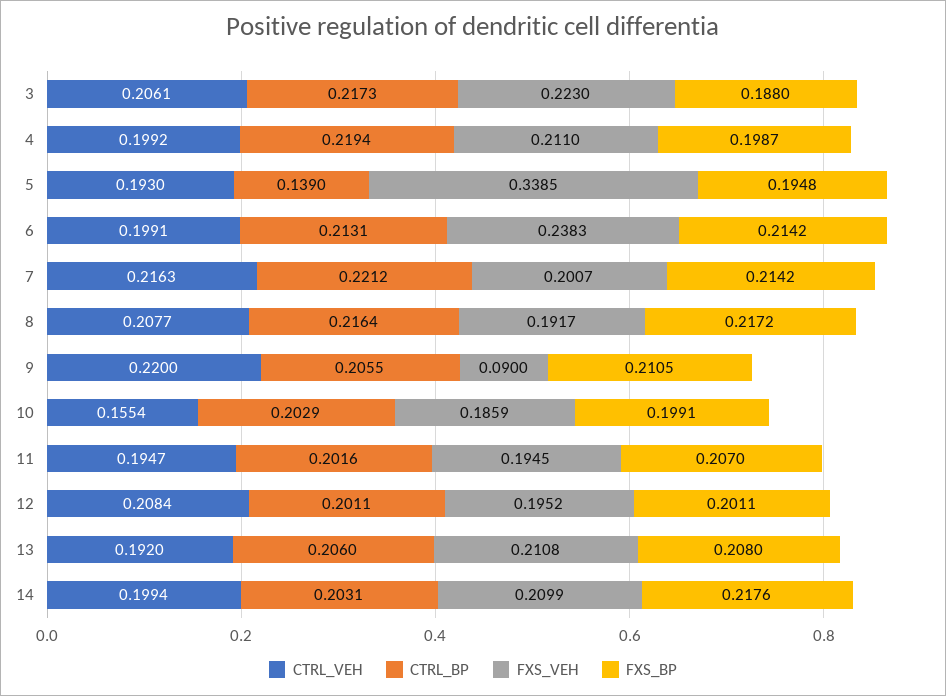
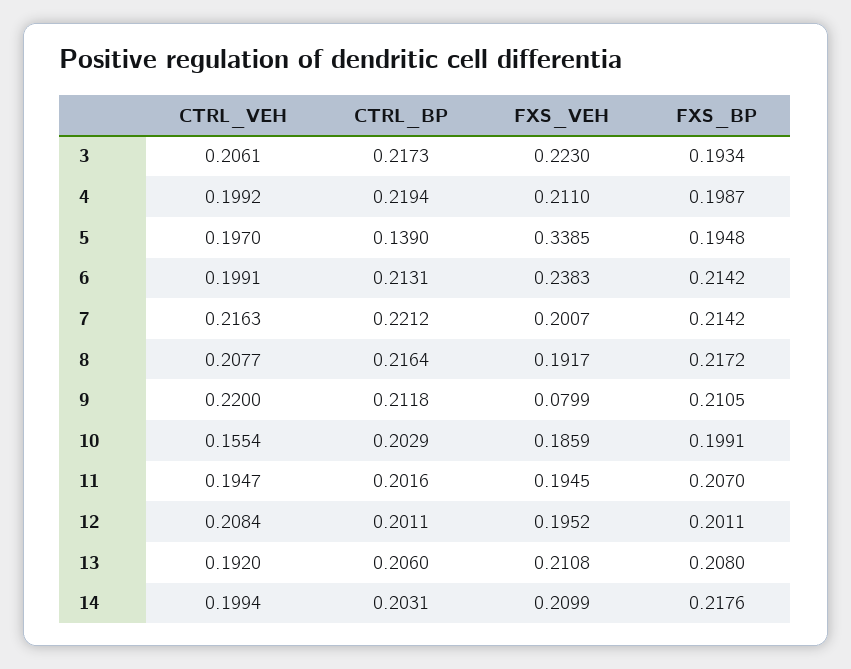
  {
    "CTRL_VEH": {
      "3": 0.2061,
      "4": 0.1992,
-     "5": 0.193,
+     "5": 0.197,
      "6": 0.1991,
      "7": 0.2163,
      "8": 0.2077,
      "9": 0.22,
      "10": 0.1554,
      "11": 0.1947,
      "12": 0.2084,
      "13": 0.192,
      "14": 0.1994
    },
    "CTRL_BP": {
      "3": 0.2173,
      "4": 0.2194,
      "5": 0.139,
      "6": 0.2131,
      "7": 0.2212,
      "8": 0.2164,
-     "9": 0.2055,
+     "9": 0.2118,
      "10": 0.2029,
      "11": 0.2016,
      "12": 0.2011,
      "13": 0.206,
      "14": 0.2031
    },
    "FXS_VEH": {
      "3": 0.223,
      "4": 0.211,
      "5": 0.3385,
      "6": 0.2383,
      "7": 0.2007,
      "8": 0.1917,
-     "9": 0.09,
+     "9": 0.0799,
      "10": 0.1859,
      "11": 0.1945,
      "12": 0.1952,
      "13": 0.2108,
      "14": 0.2099
    },
    "FXS_BP": {
-     "3": 0.188,
+     "3": 0.1934,
      "4": 0.1987,
      "5": 0.1948,
      "6": 0.2142,
      "7": 0.2142,
      "8": 0.2172,
      "9": 0.2105,
      "10": 0.1991,
      "11": 0.207,
      "12": 0.2011,
      "13": 0.208,
      "14": 0.2176
    }
  }

